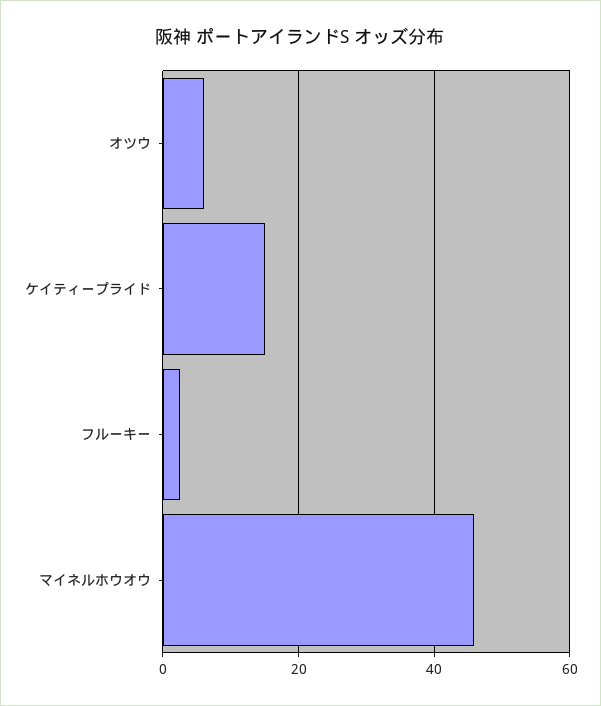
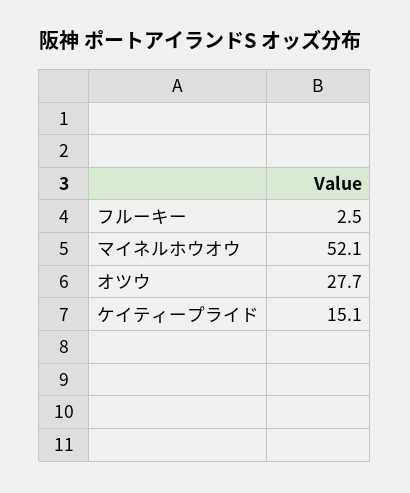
  {
-   "オツウ": 6,
+   "オツウ": 27.7,
    "ケイティープライド": 15.1,
    "フルーキー": 2.5,
-   "マイネルホウオウ": 46
+   "マイネルホウオウ": 52.1
  }

